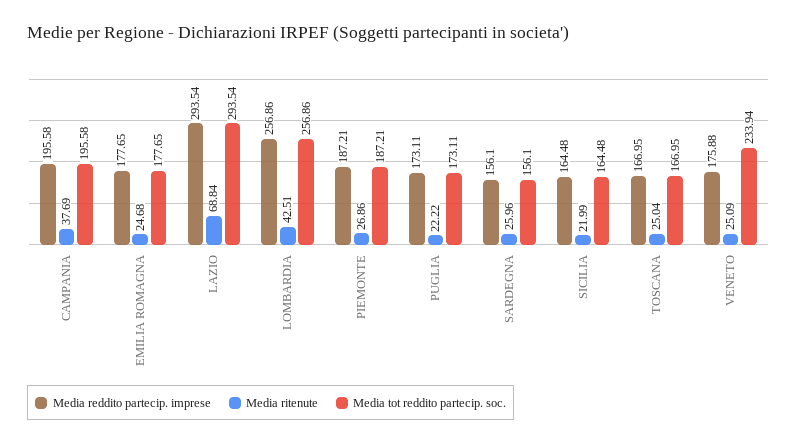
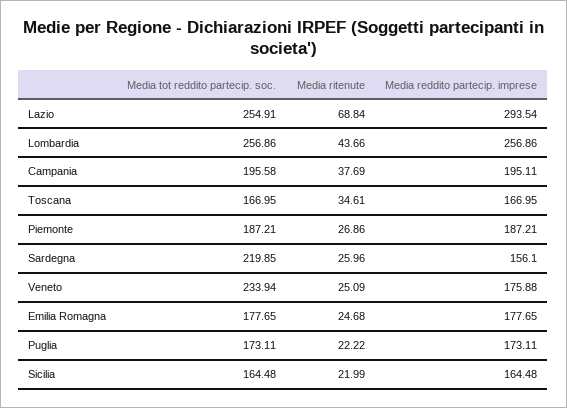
  {
    "Media reddito partecip. imprese": {
-     "CAMPANIA": 195.58,
+     "CAMPANIA": 195.11,
      "EMILIA ROMAGNA": 177.65,
      "LAZIO": 293.54,
      "LOMBARDIA": 256.86,
      "PIEMONTE": 187.21,
      "PUGLIA": 173.11,
      "SARDEGNA": 156.1,
      "SICILIA": 164.48,
      "TOSCANA": 166.95,
      "VENETO": 175.88
    },
    "Media ritenute": {
      "CAMPANIA": 37.69,
      "EMILIA ROMAGNA": 24.68,
      "LAZIO": 68.84,
-     "LOMBARDIA": 42.51,
+     "LOMBARDIA": 43.66,
      "PIEMONTE": 26.86,
      "PUGLIA": 22.22,
      "SARDEGNA": 25.96,
      "SICILIA": 21.99,
-     "TOSCANA": 25.04,
+     "TOSCANA": 34.61,
      "VENETO": 25.09
    },
    "Media tot reddito partecip. soc.": {
      "CAMPANIA": 195.58,
      "EMILIA ROMAGNA": 177.65,
-     "LAZIO": 293.54,
+     "LAZIO": 254.91,
      "LOMBARDIA": 256.86,
      "PIEMONTE": 187.21,
      "PUGLIA": 173.11,
-     "SARDEGNA": 156.1,
+     "SARDEGNA": 219.85,
      "SICILIA": 164.48,
      "TOSCANA": 166.95,
      "VENETO": 233.94
    }
  }

